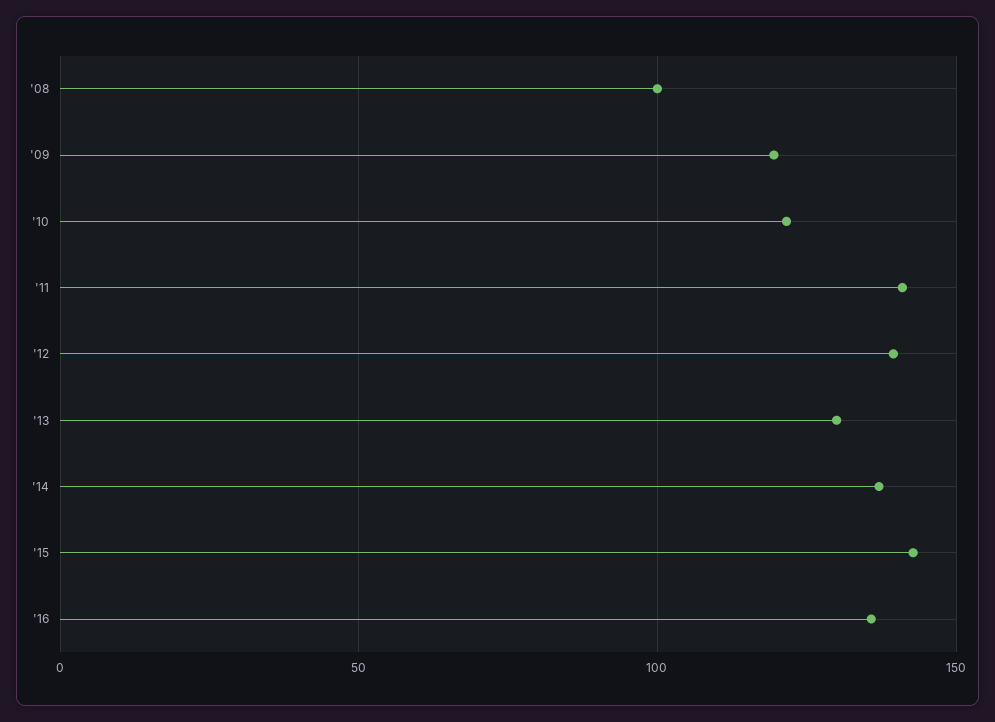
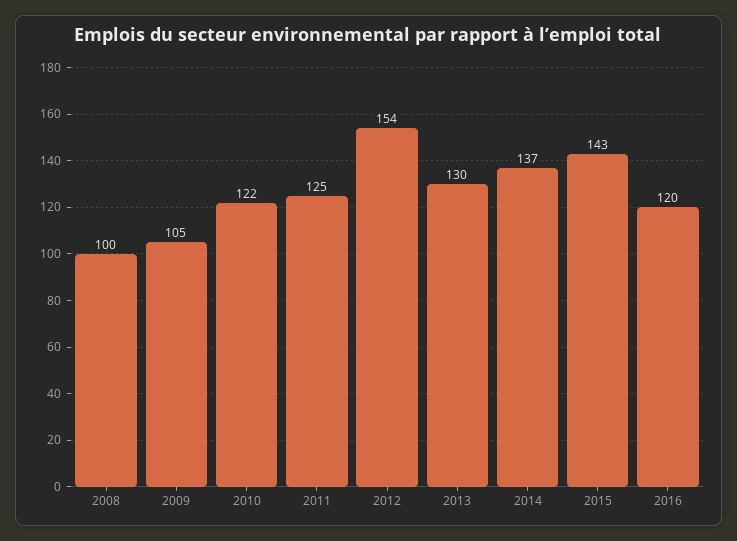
  {
    "'08": 100,
-   "'09": 120,
+   "'09": 105,
    "'10": 122,
-   "'11": 140,
+   "'11": 125,
-   "'12": 140,
+   "'12": 154,
    "'13": 130,
    "'14": 137,
    "'15": 143,
-   "'16": 135
+   "'16": 120
  }

